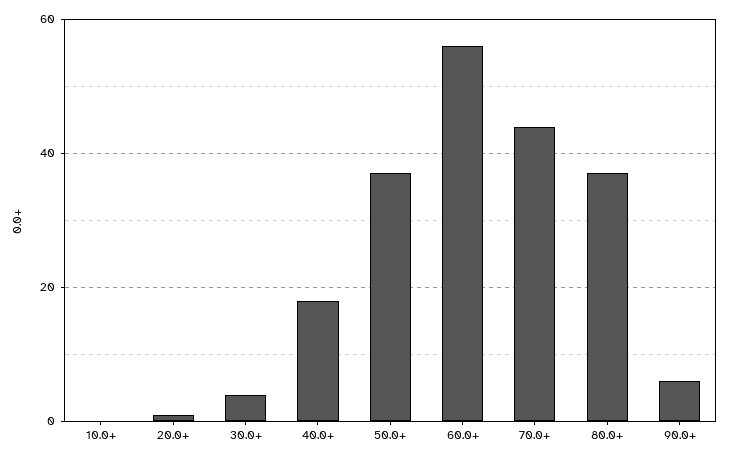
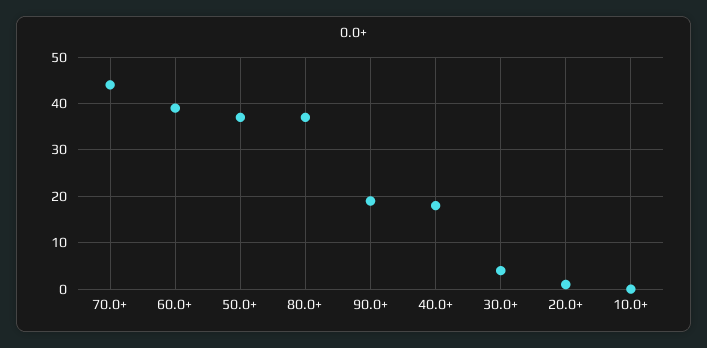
  {
    "10.0+": 0,
    "20.0+": 0,
    "30.0+": 5,
    "40.0+": 20,
    "50.0+": 35,
-   "60.0+": 55,
+   "60.0+": 40,
    "70.0+": 45,
    "80.0+": 35,
-   "90.0+": 5
+   "90.0+": 20
  }

